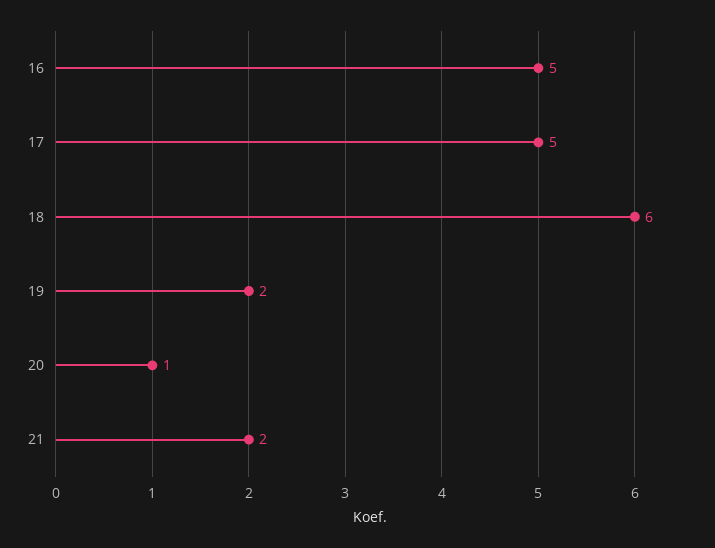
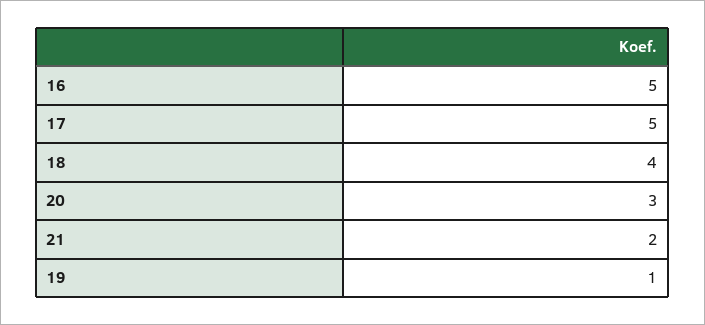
  {
    "16": 5,
    "17": 5,
-   "18": 6,
+   "18": 4,
-   "19": 2,
+   "19": 1,
-   "20": 1,
+   "20": 3,
    "21": 2
  }

